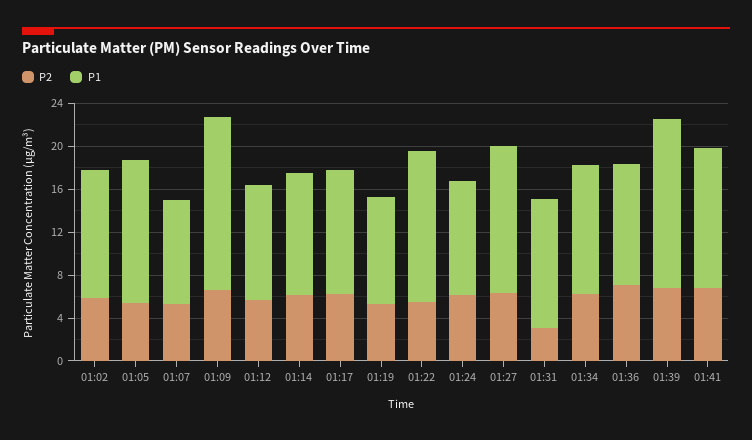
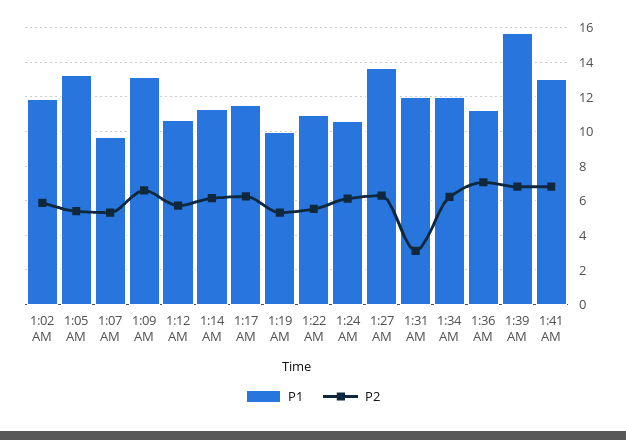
  {
    "P2": {
      "01:02": 6,
      "01:05": 5.5,
      "01:07": 5.5,
      "01:09": 6.5,
      "01:12": 5.5,
      "01:14": 6,
      "01:17": 6.5,
      "01:19": 5.5,
      "01:22": 5.5,
      "01:24": 6,
      "01:27": 6.5,
      "01:31": 3,
      "01:34": 6,
      "01:36": 7,
      "01:39": 7,
      "01:41": 7
    },
    "P1": {
      "01:02": 12,
      "01:05": 13.5,
      "01:07": 9.5,
-     "01:09": 16,
+     "01:09": 13,
      "01:12": 10.5,
      "01:14": 11.5,
      "01:17": 11.5,
      "01:19": 10,
-     "01:22": 14,
+     "01:22": 11,
      "01:24": 10.5,
      "01:27": 13.5,
      "01:31": 12,
      "01:34": 12,
      "01:36": 11,
      "01:39": 15.5,
      "01:41": 13
    }
  }

